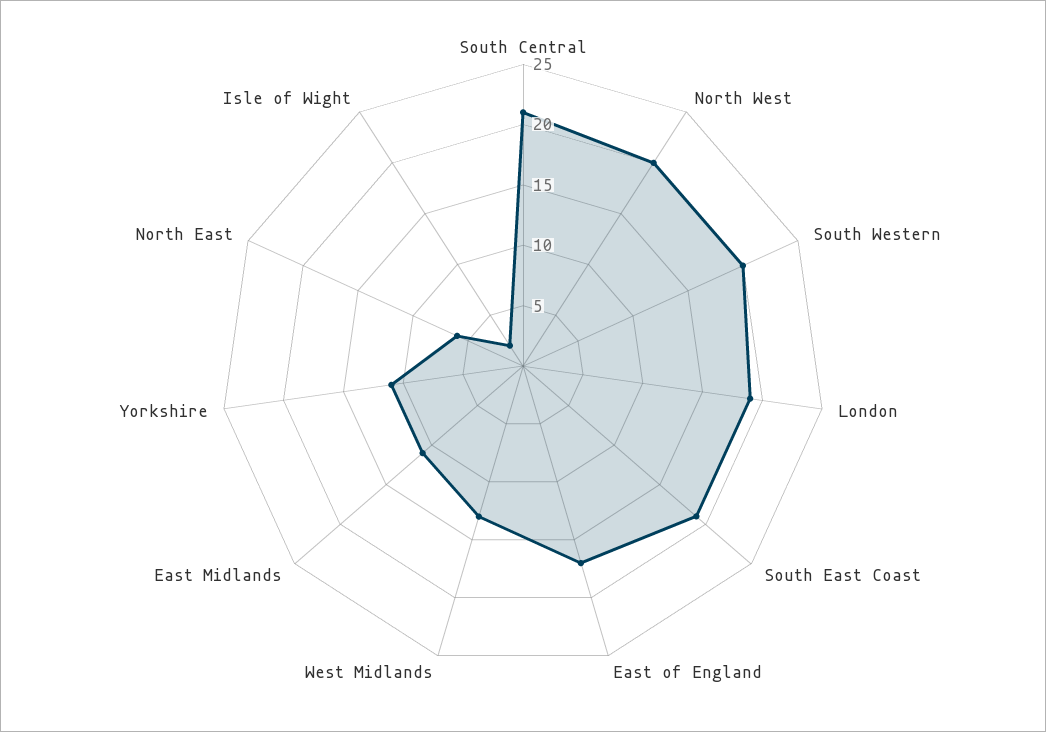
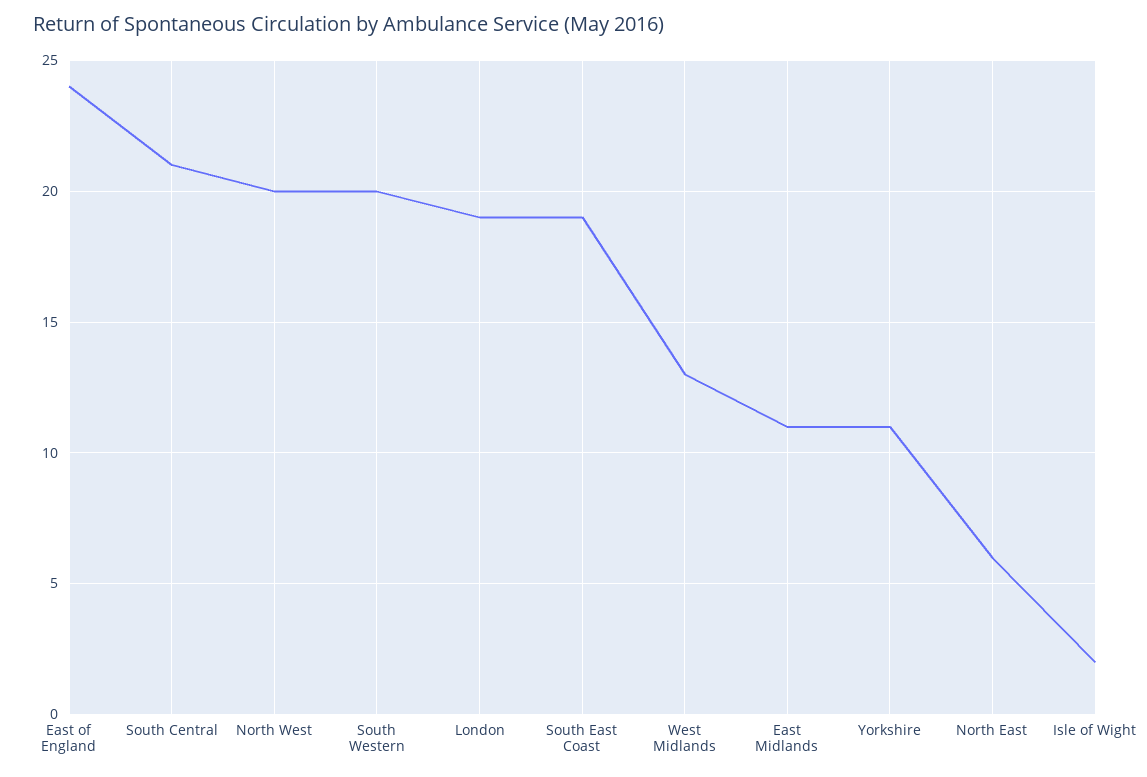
  {
    "South Central": 21,
    "North West": 20,
    "South Western": 20,
    "London": 19,
    "South East Coast": 19,
-   "East of England": 17,
+   "East of England": 24,
    "West Midlands": 13,
    "East Midlands": 11,
    "Yorkshire": 11,
    "North East": 6,
    "Isle of Wight": 2
  }

